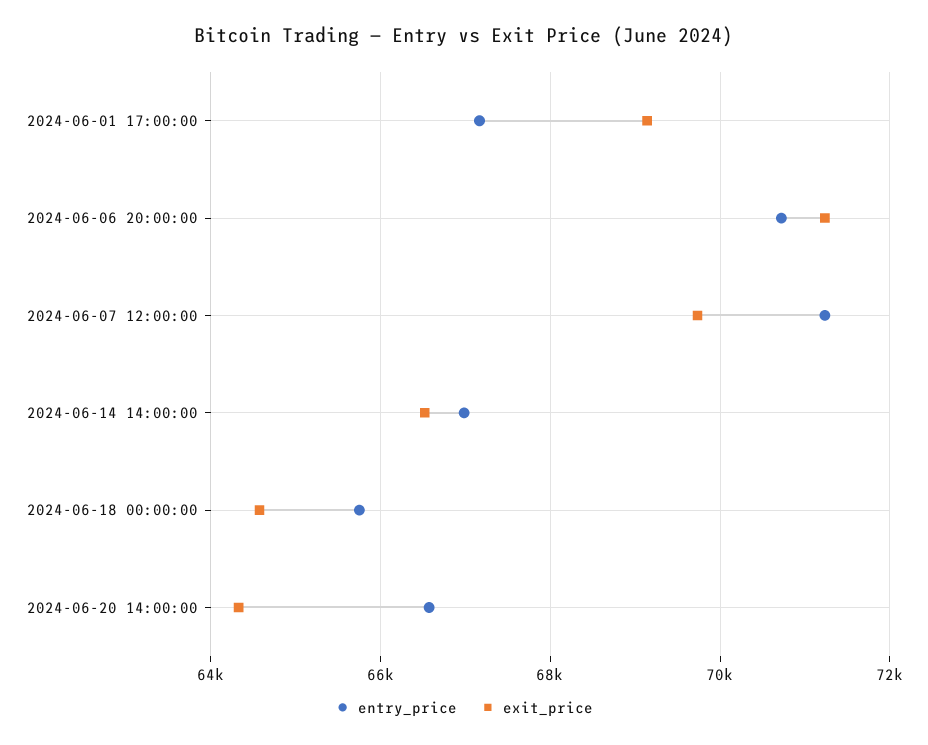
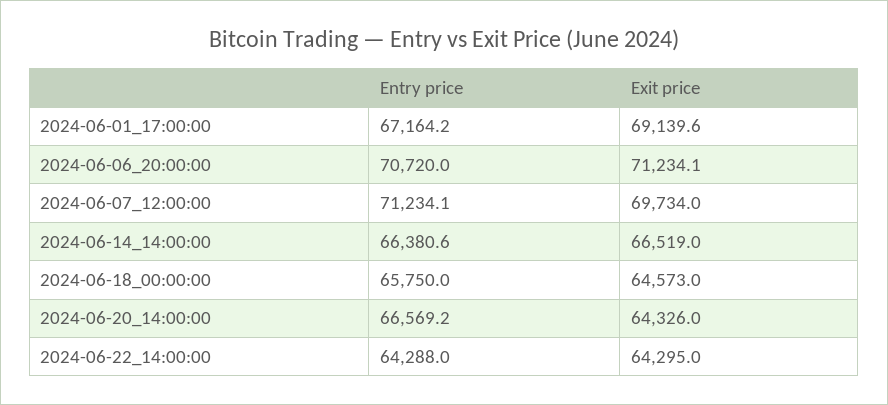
  {
    "entry_price": {
      "2024-06-01 17:00:00": 67164.2,
      "2024-06-06 20:00:00": 70720,
      "2024-06-07 12:00:00": 71234.1,
-     "2024-06-14 14:00:00": 67000,
+     "2024-06-14 14:00:00": 66380.6,
      "2024-06-18 00:00:00": 65750,
-     "2024-06-20 14:00:00": 66569.2
+     "2024-06-20 14:00:00": 66569.2,
+     "2024-06-22_14:00:00": 64288
    },
    "exit_price": {
      "2024-06-01 17:00:00": 69139.6,
      "2024-06-06 20:00:00": 71234.1,
      "2024-06-07 12:00:00": 69734,
      "2024-06-14 14:00:00": 66519,
      "2024-06-18 00:00:00": 64573,
-     "2024-06-20 14:00:00": 64326
+     "2024-06-20 14:00:00": 64326,
+     "2024-06-22_14:00:00": 64295
    }
  }

